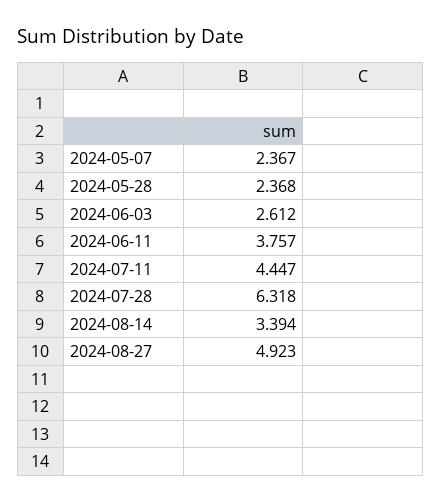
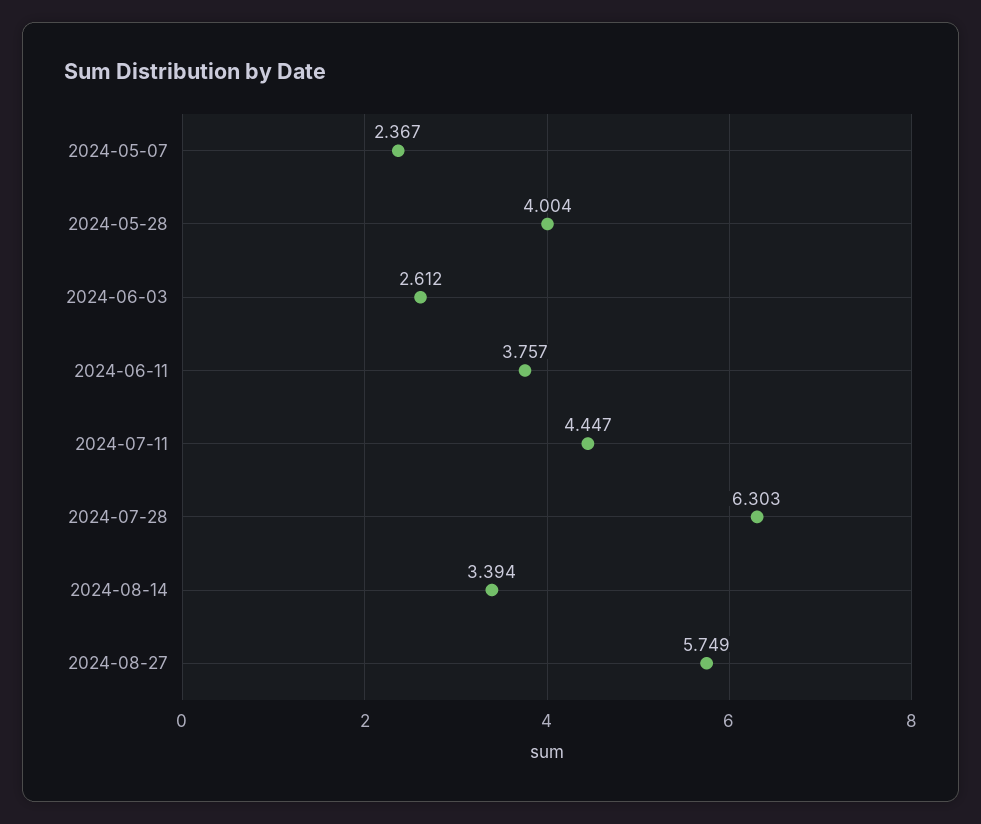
  {
    "2024-05-07": 2.367,
-   "2024-05-28": 2.368,
+   "2024-05-28": 4.004,
    "2024-06-03": 2.612,
    "2024-06-11": 3.757,
    "2024-07-11": 4.447,
-   "2024-07-28": 6.318,
+   "2024-07-28": 6.303,
    "2024-08-14": 3.394,
-   "2024-08-27": 4.923
+   "2024-08-27": 5.749
  }

